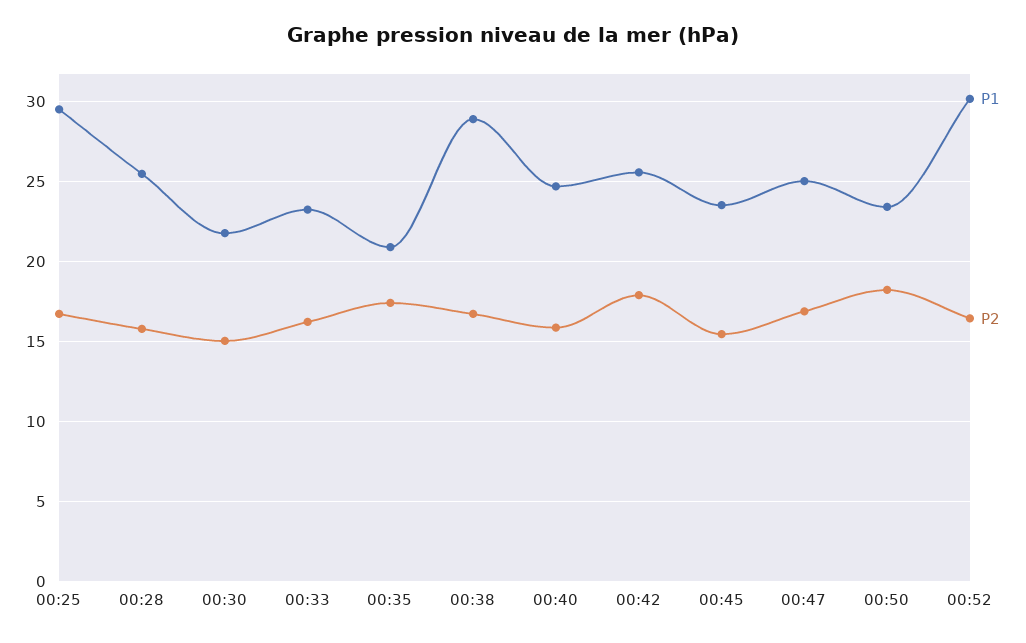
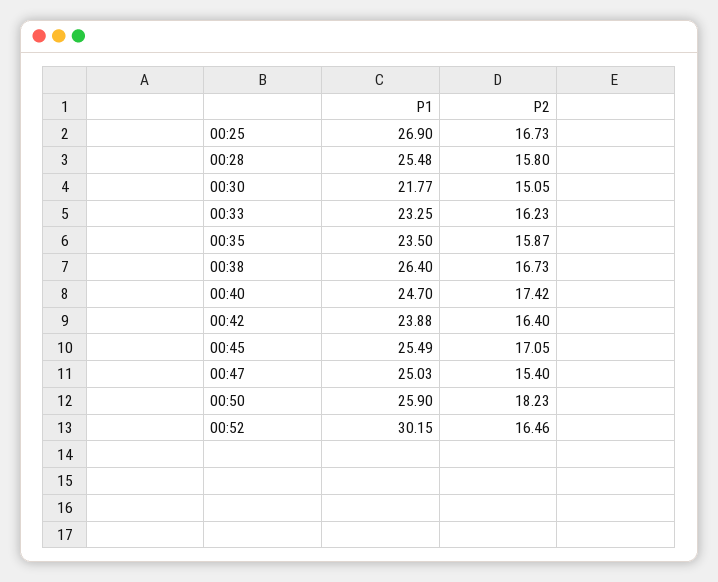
  {
    "P1": {
-     "00:25": 29.5,
+     "00:25": 26.9,
      "00:28": 25.48,
      "00:30": 21.77,
      "00:33": 23.25,
-     "00:35": 21,
+     "00:35": 23.5,
-     "00:38": 29,
+     "00:38": 26.4,
      "00:40": 24.7,
-     "00:42": 25.5,
+     "00:42": 23.88,
-     "00:45": 23.5,
+     "00:45": 25.49,
      "00:47": 25.03,
-     "00:50": 23.5,
+     "00:50": 25.9,
      "00:52": 30.15
    },
    "P2": {
      "00:25": 16.73,
      "00:28": 15.8,
      "00:30": 15.05,
      "00:33": 16.23,
-     "00:35": 17.5,
+     "00:35": 15.87,
      "00:38": 16.73,
-     "00:40": 16,
+     "00:40": 17.42,
-     "00:42": 18,
+     "00:42": 16.4,
-     "00:45": 15.5,
+     "00:45": 17.05,
-     "00:47": 17,
+     "00:47": 15.4,
      "00:50": 18.23,
      "00:52": 16.46
    }
  }

